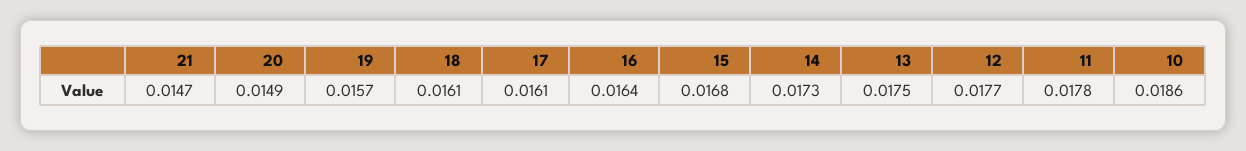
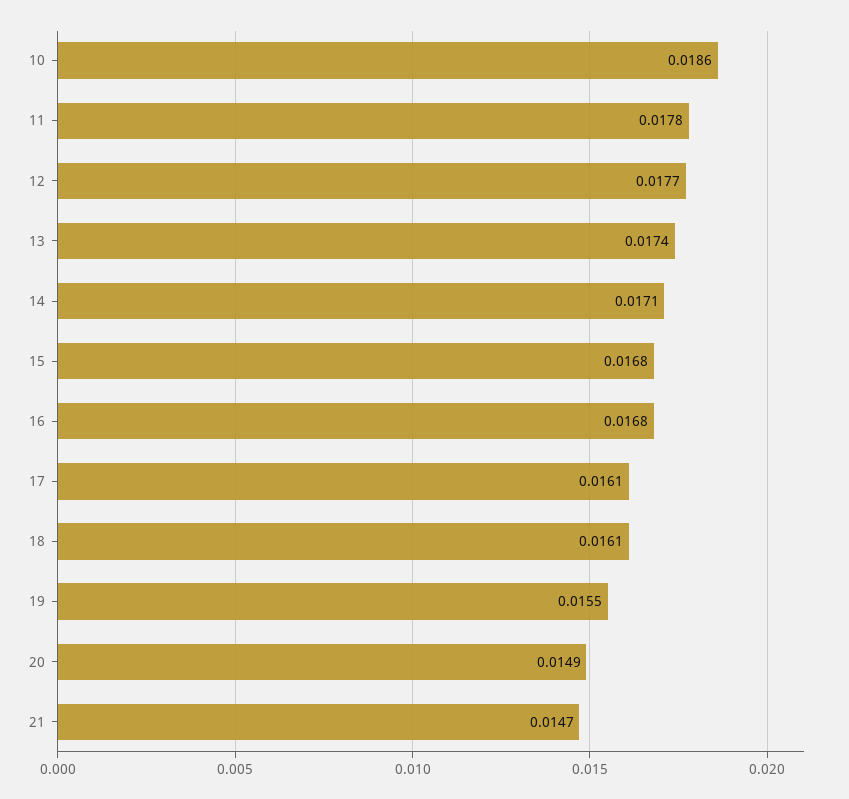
  {
    "21": 0.0147,
    "20": 0.0149,
-   "19": 0.0157,
+   "19": 0.0155,
    "18": 0.0161,
    "17": 0.0161,
-   "16": 0.0164,
+   "16": 0.0168,
    "15": 0.0168,
-   "14": 0.0173,
+   "14": 0.0171,
-   "13": 0.0175,
+   "13": 0.0174,
    "12": 0.0177,
    "11": 0.0178,
    "10": 0.0186
  }

